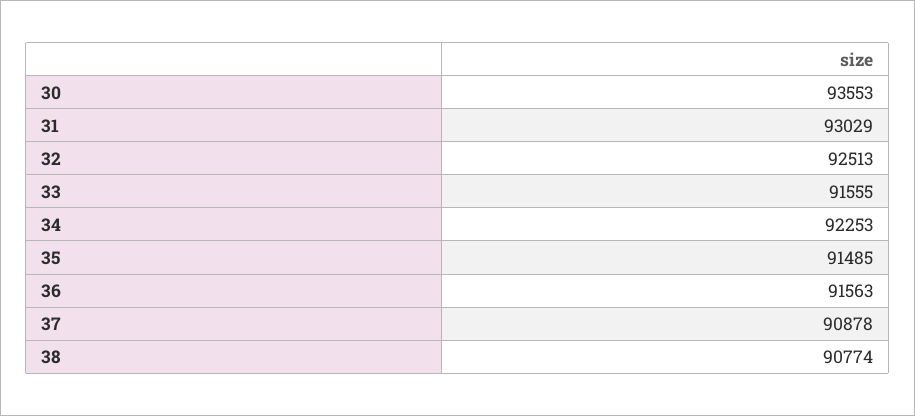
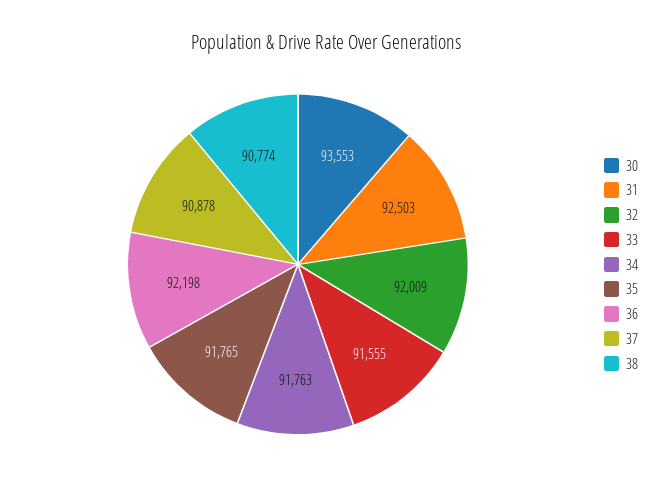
  {
    "30": 93553,
-   "31": 93029,
+   "31": 92503,
-   "32": 92513,
+   "32": 92009,
    "33": 91555,
-   "34": 92253,
+   "34": 91763,
-   "35": 91485,
+   "35": 91765,
-   "36": 91563,
+   "36": 92198,
    "37": 90878,
    "38": 90774
  }

